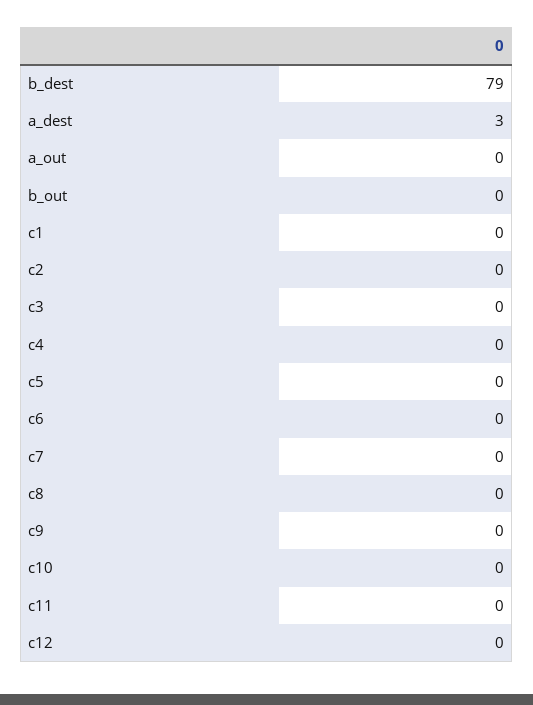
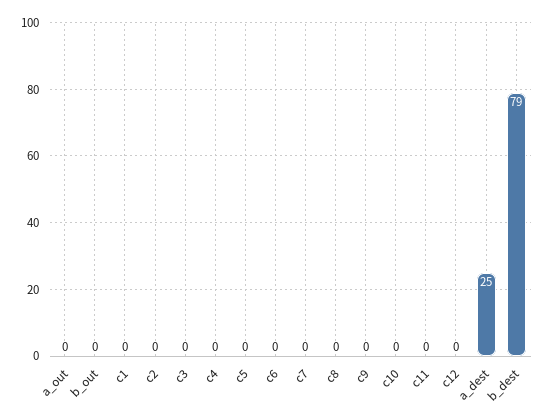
  {
    "b_dest": 79,
-   "a_dest": 3,
+   "a_dest": 25,
    "a_out": 0,
    "b_out": 0,
    "c1": 0,
    "c2": 0,
    "c3": 0,
    "c4": 0,
    "c5": 0,
    "c6": 0,
    "c7": 0,
    "c8": 0,
    "c9": 0,
    "c10": 0,
    "c11": 0,
    "c12": 0
  }

